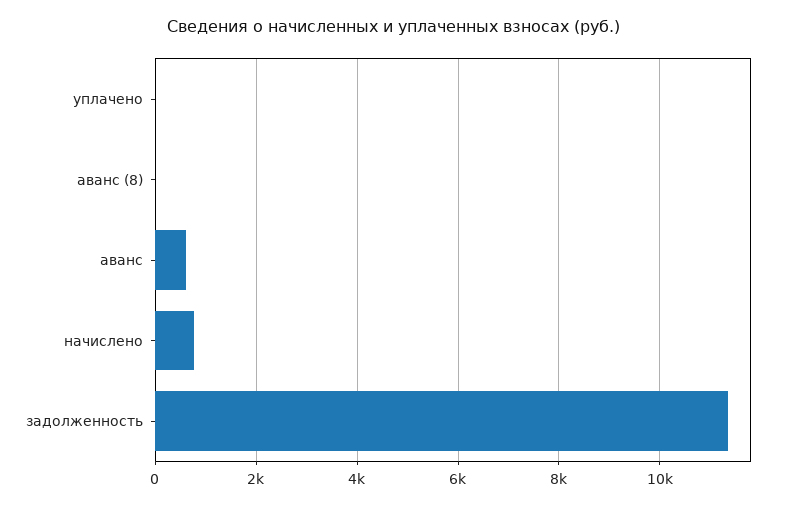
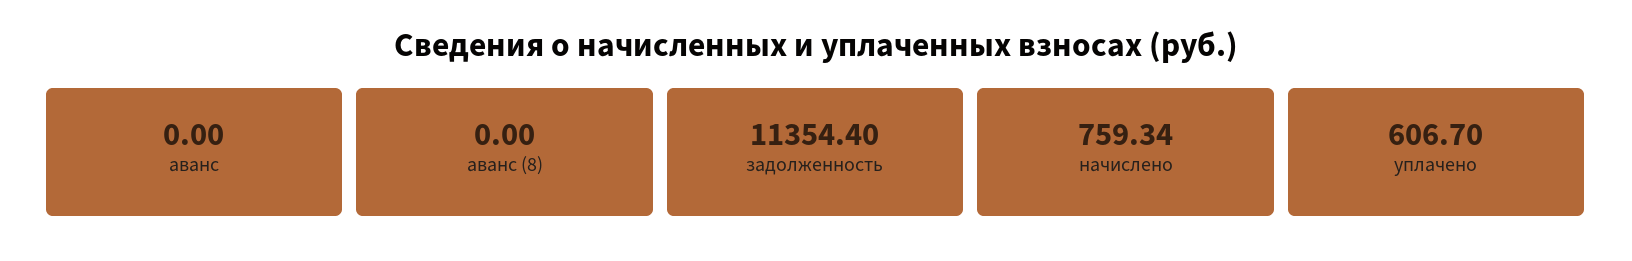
  {
-   "уплачено": 0,
+   "уплачено": 606.7,
    "аванс (8)": 0,
-   "аванс": 600,
+   "аванс": 0,
    "начислено": 759.34,
    "задолженность": 11354.4
  }

